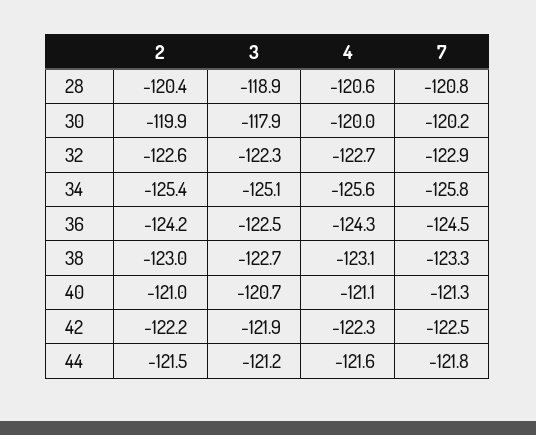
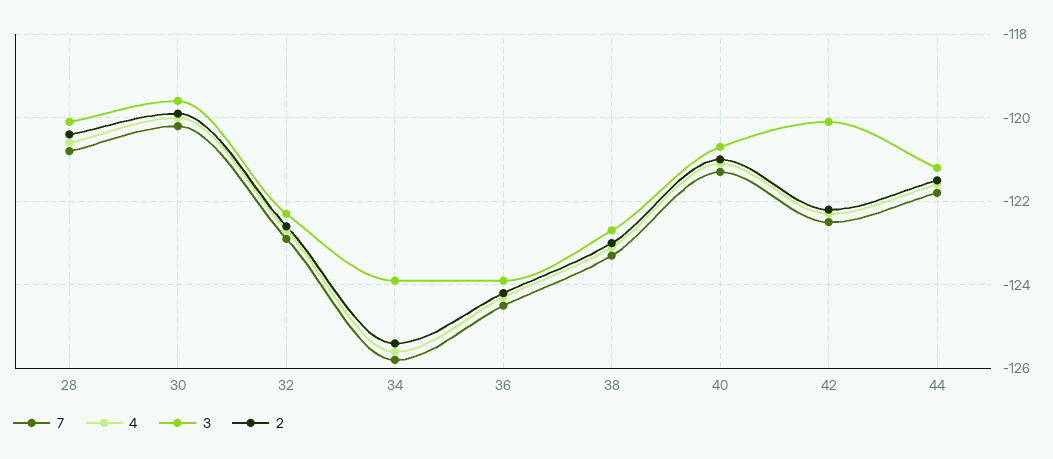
  {
    "2": {
      "28": -120.4,
      "30": -119.9,
      "32": -122.6,
      "34": -125.4,
      "36": -124.2,
      "38": -123,
      "40": -121,
      "42": -122.2,
      "44": -121.5
    },
    "3": {
-     "28": -118.9,
+     "28": -120,
-     "30": -117.9,
+     "30": -119.5,
      "32": -122.3,
-     "34": -125.1,
+     "34": -124,
-     "36": -122.5,
+     "36": -124,
      "38": -122.7,
      "40": -120.7,
-     "42": -121.9,
+     "42": -120,
      "44": -121.2
    },
    "4": {
      "28": -120.6,
      "30": -120,
      "32": -122.7,
      "34": -125.6,
      "36": -124.3,
      "38": -123.1,
      "40": -121.1,
      "42": -122.3,
      "44": -121.6
    },
    "7": {
      "28": -120.8,
      "30": -120.2,
      "32": -122.9,
      "34": -125.8,
      "36": -124.5,
      "38": -123.3,
      "40": -121.3,
      "42": -122.5,
      "44": -121.8
    }
  }

